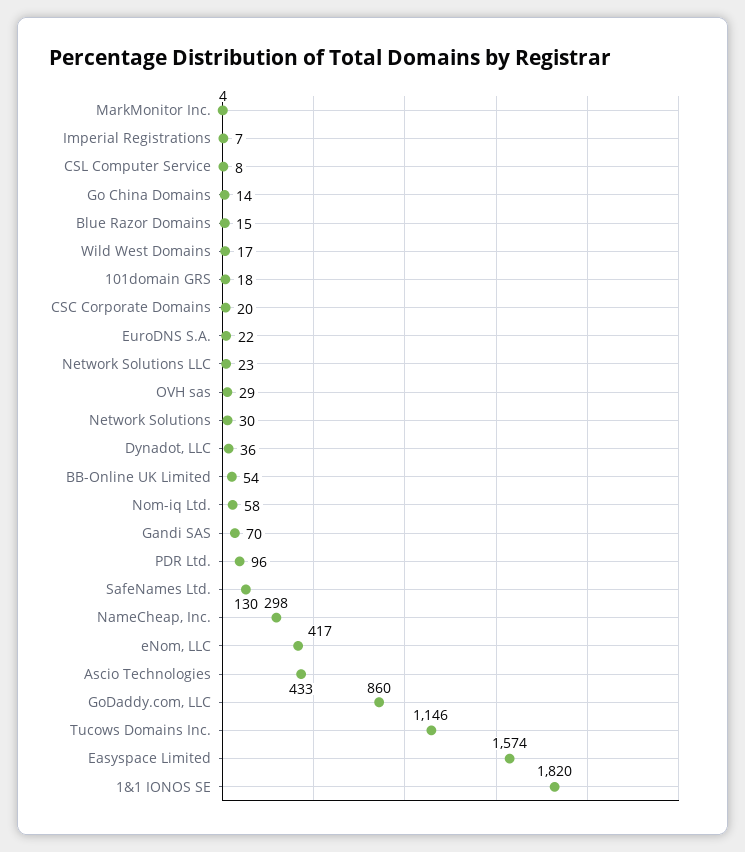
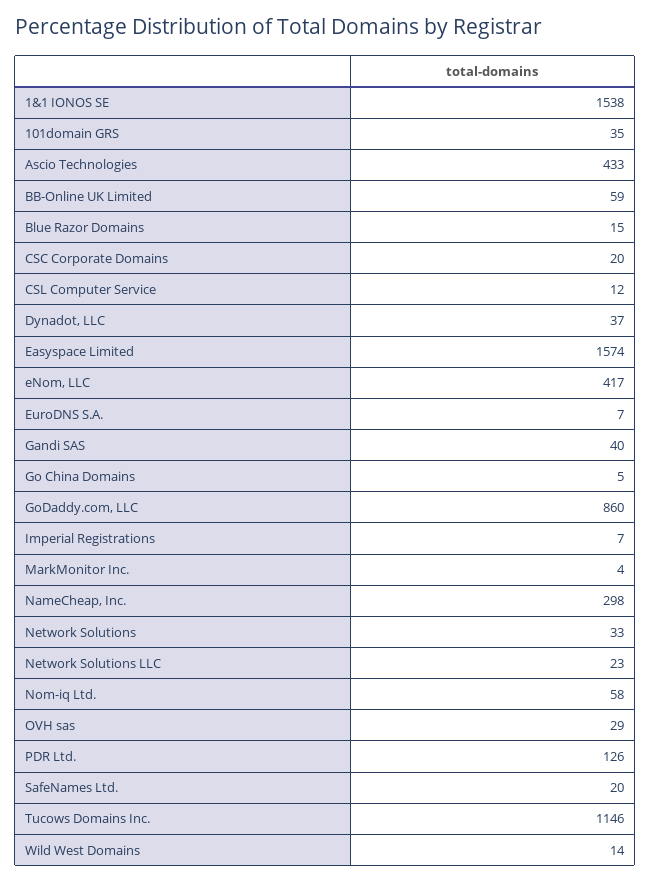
  {
    "MarkMonitor Inc.": 4,
    "Imperial Registrations": 7,
-   "CSL Computer Service": 8,
+   "CSL Computer Service": 12,
-   "Go China Domains": 14,
+   "Go China Domains": 5,
    "Blue Razor Domains": 15,
-   "Wild West Domains": 17,
+   "Wild West Domains": 14,
-   "101domain GRS": 18,
+   "101domain GRS": 35,
    "CSC Corporate Domains": 20,
-   "EuroDNS S.A.": 22,
+   "EuroDNS S.A.": 7,
    "Network Solutions LLC": 23,
    "OVH sas": 29,
-   "Network Solutions": 30,
+   "Network Solutions": 33,
-   "Dynadot, LLC": 36,
+   "Dynadot, LLC": 37,
-   "BB-Online UK Limited": 54,
+   "BB-Online UK Limited": 59,
    "Nom-iq Ltd.": 58,
-   "Gandi SAS": 70,
+   "Gandi SAS": 40,
-   "PDR Ltd.": 96,
+   "PDR Ltd.": 126,
-   "SafeNames Ltd.": 130,
+   "SafeNames Ltd.": 20,
    "NameCheap, Inc.": 298,
    "eNom, LLC": 417,
    "Ascio Technologies": 433,
    "GoDaddy.com, LLC": 860,
    "Tucows Domains Inc.": 1146,
    "Easyspace Limited": 1574,
-   "1&1 IONOS SE": 1820
+   "1&1 IONOS SE": 1538
  }

